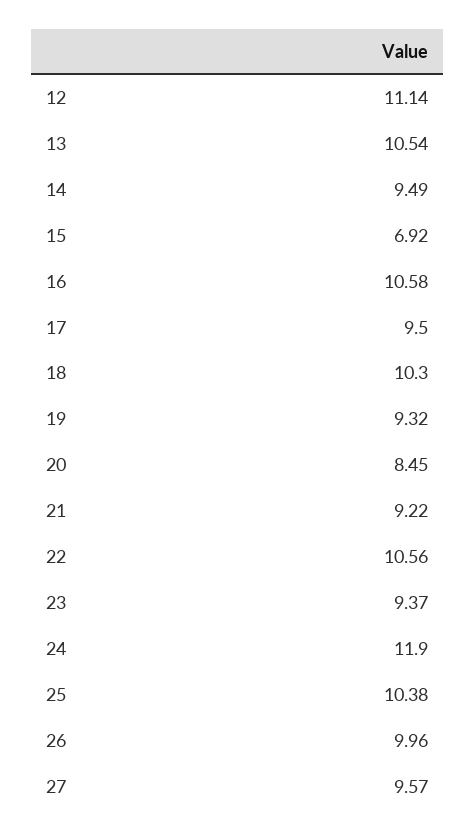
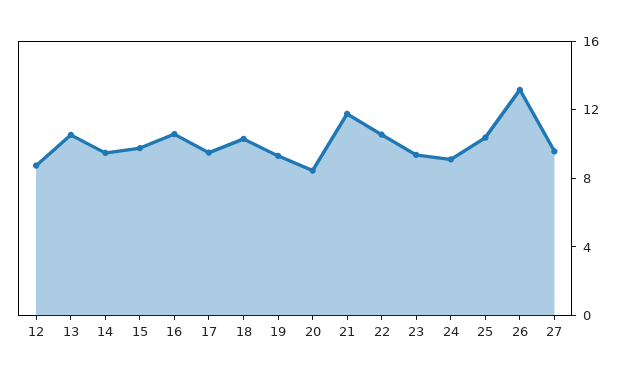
  {
-   "12": 11.14,
+   "12": 9,
    "13": 10.54,
    "14": 9.49,
-   "15": 6.92,
+   "15": 10,
    "16": 10.58,
    "17": 9.5,
    "18": 10.3,
    "19": 9.32,
    "20": 8.45,
-   "21": 9.22,
+   "21": 12,
    "22": 10.56,
    "23": 9.37,
-   "24": 11.9,
+   "24": 9,
    "25": 10.38,
-   "26": 9.96,
+   "26": 13,
    "27": 9.57
  }

